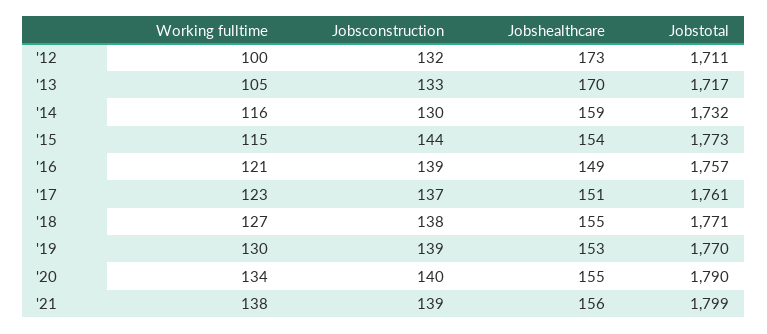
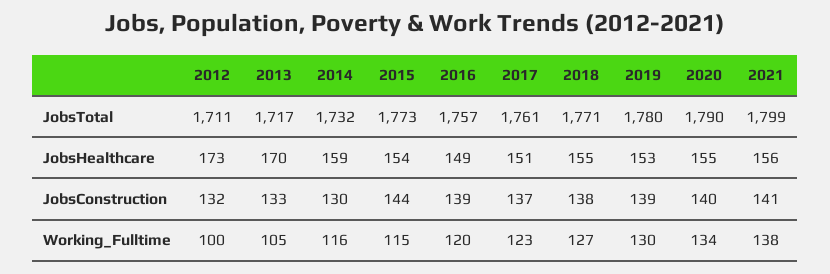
  {
    "Working fulltime": {
      "'12": 100,
      "'13": 105,
      "'14": 116,
      "'15": 115,
-     "'16": 121,
+     "'16": 120,
      "'17": 123,
      "'18": 127,
      "'19": 130,
      "'20": 134,
      "'21": 138
    },
    "Jobsconstruction": {
      "'12": 132,
      "'13": 133,
      "'14": 130,
      "'15": 144,
      "'16": 139,
      "'17": 137,
      "'18": 138,
      "'19": 139,
      "'20": 140,
-     "'21": 139
+     "'21": 141
    },
    "Jobshealthcare": {
      "'12": 173,
      "'13": 170,
      "'14": 159,
      "'15": 154,
      "'16": 149,
      "'17": 151,
      "'18": 155,
      "'19": 153,
      "'20": 155,
      "'21": 156
    },
    "Jobstotal": {
      "'12": 1711,
      "'13": 1717,
      "'14": 1732,
      "'15": 1773,
      "'16": 1757,
      "'17": 1761,
      "'18": 1771,
-     "'19": 1770,
+     "'19": 1780,
      "'20": 1790,
      "'21": 1799
    }
  }

